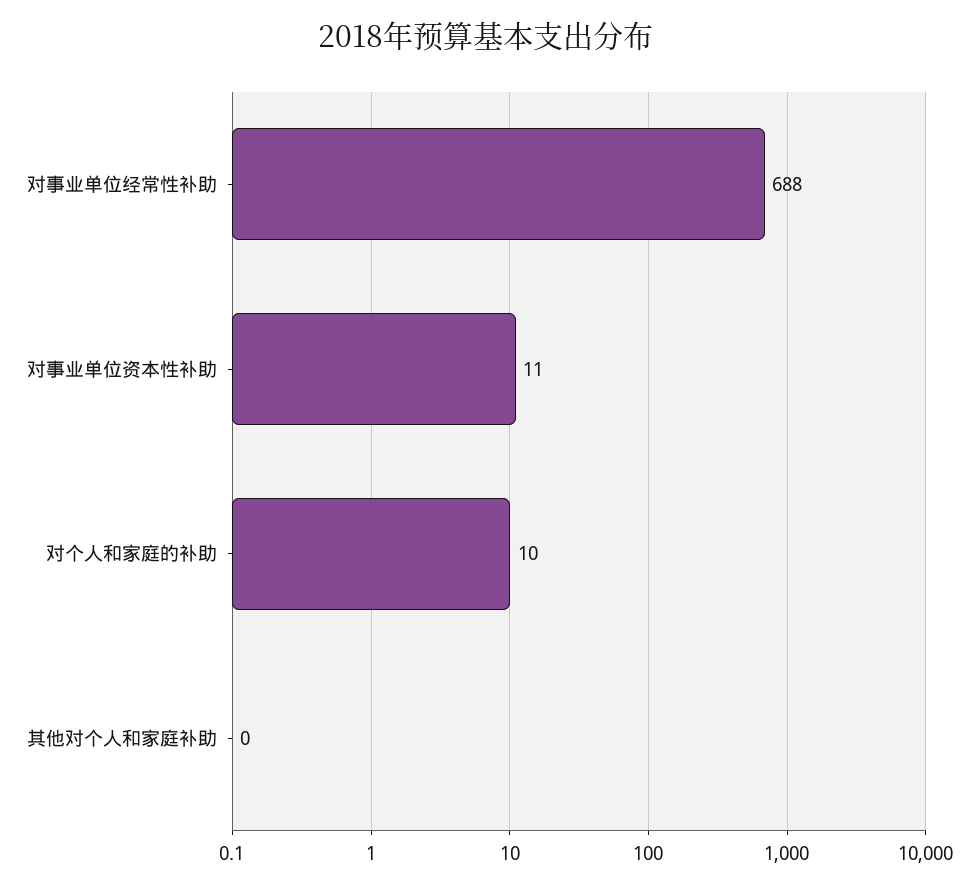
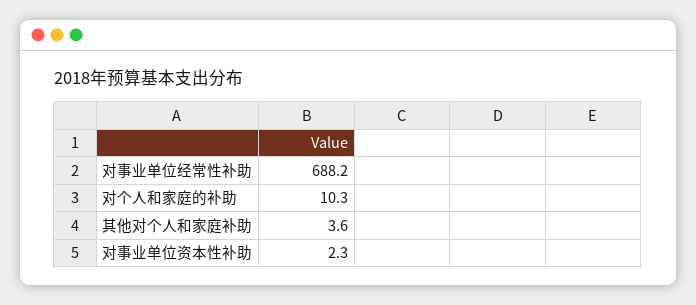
  {
    "对事业单位经常性补助": 688.2,
-   "对事业单位资本性补助": 11,
+   "对事业单位资本性补助": 2.3,
    "对个人和家庭的补助": 10.3,
-   "其他对个人和家庭补助": 0
+   "其他对个人和家庭补助": 3.6
  }

